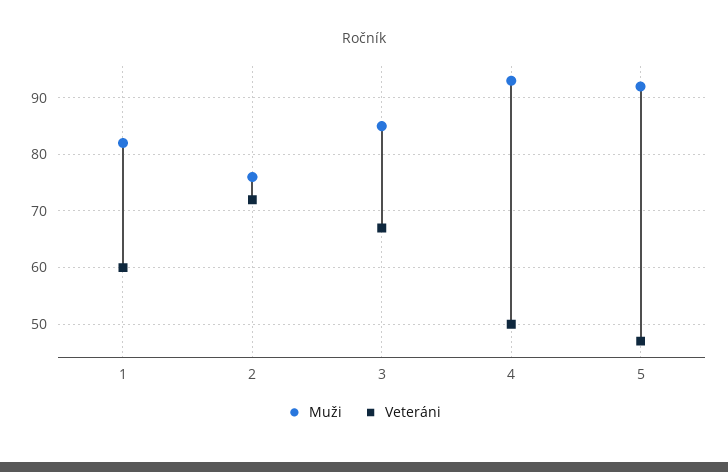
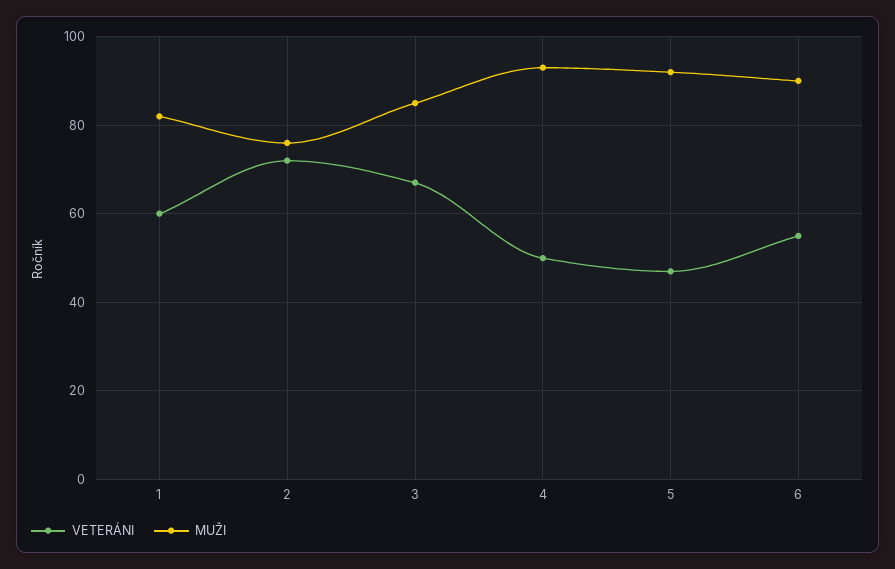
  {
    "Muži": {
      "1": 80,
      "2": 75,
      "3": 85,
      "4": 95,
-     "5": 90
+     "5": 90,
+     "6": 90
    },
    "Veteráni": {
      "1": 60,
      "2": 70,
      "3": 65,
      "4": 50,
-     "5": 45
+     "5": 45,
+     "6": 55
    }
  }

